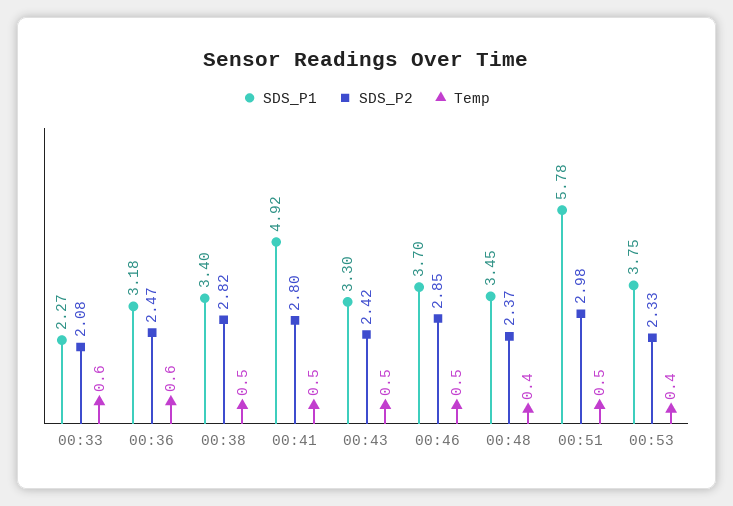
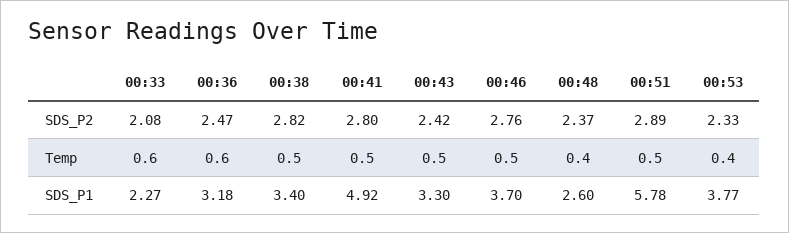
  {
    "SDS_P1": {
      "00:33": 2.27,
      "00:36": 3.18,
      "00:38": 3.4,
      "00:41": 4.92,
      "00:43": 3.3,
      "00:46": 3.7,
-     "00:48": 3.45,
+     "00:48": 2.6,
      "00:51": 5.78,
-     "00:53": 3.75
+     "00:53": 3.77
    },
    "SDS_P2": {
      "00:33": 2.08,
      "00:36": 2.47,
      "00:38": 2.82,
      "00:41": 2.8,
      "00:43": 2.42,
-     "00:46": 2.85,
+     "00:46": 2.76,
      "00:48": 2.37,
-     "00:51": 2.98,
+     "00:51": 2.89,
      "00:53": 2.33
    },
    "Temp": {
      "00:33": 0.6,
      "00:36": 0.6,
      "00:38": 0.5,
      "00:41": 0.5,
      "00:43": 0.5,
      "00:46": 0.5,
      "00:48": 0.4,
      "00:51": 0.5,
      "00:53": 0.4
    }
  }

